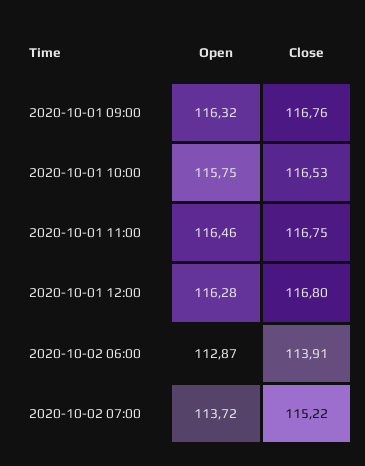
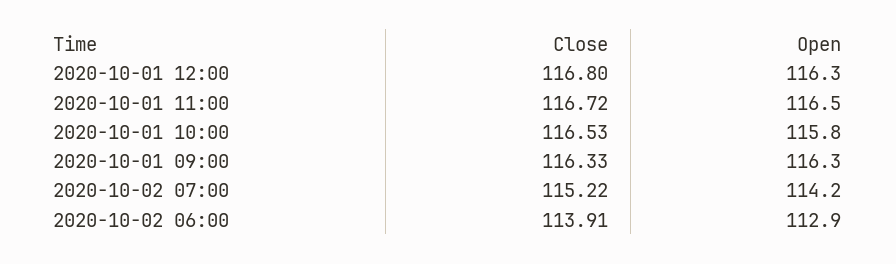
  {
    "Open": {
      "2020-10-01 09:00": 116.32,
      "2020-10-01 10:00": 115.75,
      "2020-10-01 11:00": 116.46,
      "2020-10-01 12:00": 116.28,
      "2020-10-02 06:00": 112.87,
-     "2020-10-02 07:00": 113.72
+     "2020-10-02 07:00": 114.2
    },
    "Close": {
-     "2020-10-01 09:00": 116.76,
+     "2020-10-01 09:00": 116.33,
      "2020-10-01 10:00": 116.53,
-     "2020-10-01 11:00": 116.75,
+     "2020-10-01 11:00": 116.72,
      "2020-10-01 12:00": 116.8,
      "2020-10-02 06:00": 113.91,
      "2020-10-02 07:00": 115.22
    }
  }

